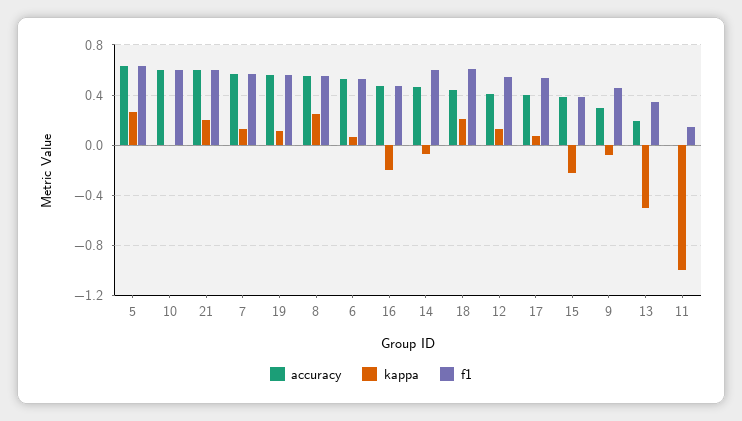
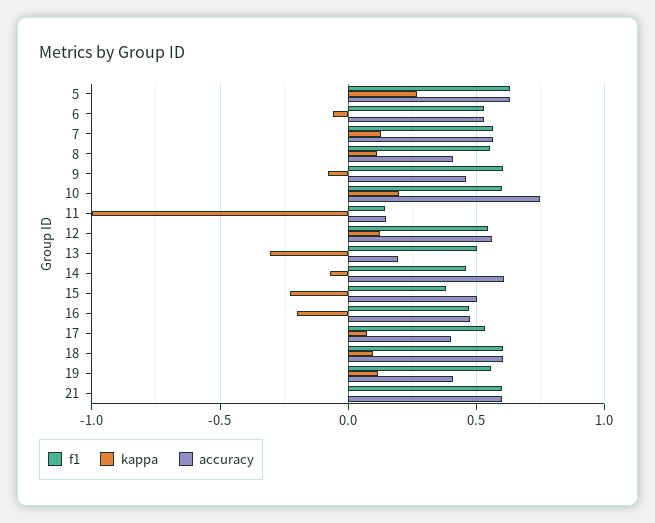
  {
    "accuracy": {
      "5": 0.65,
-     "10": 0.6,
+     "10": 0.75,
      "21": 0.6,
      "7": 0.55,
-     "19": 0.55,
+     "19": 0.4,
-     "8": 0.55,
+     "8": 0.4,
      "6": 0.55,
      "16": 0.5,
-     "14": 0.45,
+     "14": 0.6,
-     "18": 0.45,
+     "18": 0.6,
-     "12": 0.4,
+     "12": 0.55,
      "17": 0.4,
-     "15": 0.4,
+     "15": 0.5,
-     "9": 0.3,
+     "9": 0.45,
      "13": 0.2,
-     "11": 0
+     "11": 0.15
    },
    "kappa": {
      "5": 0.25,
-     "10": 0,
+     "10": 0.2,
-     "21": 0.2,
+     "21": 0,
      "7": 0.15,
      "19": 0.1,
-     "8": 0.25,
+     "8": 0.1,
-     "6": 0.05,
+     "6": -0.05,
      "16": -0.2,
      "14": -0.05,
-     "18": 0.2,
+     "18": 0.1,
      "12": 0.15,
      "17": 0.05,
      "15": -0.25,
      "9": -0.1,
-     "13": -0.5,
+     "13": -0.3,
      "11": -1
    },
    "f1": {
      "5": 0.65,
      "10": 0.6,
      "21": 0.6,
      "7": 0.55,
      "19": 0.55,
      "8": 0.55,
      "6": 0.55,
      "16": 0.45,
-     "14": 0.6,
+     "14": 0.45,
      "18": 0.6,
      "12": 0.55,
      "17": 0.55,
      "15": 0.4,
-     "9": 0.45,
+     "9": 0.6,
-     "13": 0.35,
+     "13": 0.5,
      "11": 0.15
    }
  }

